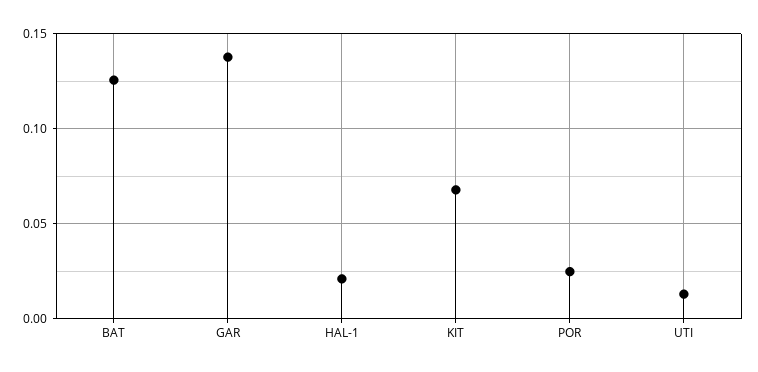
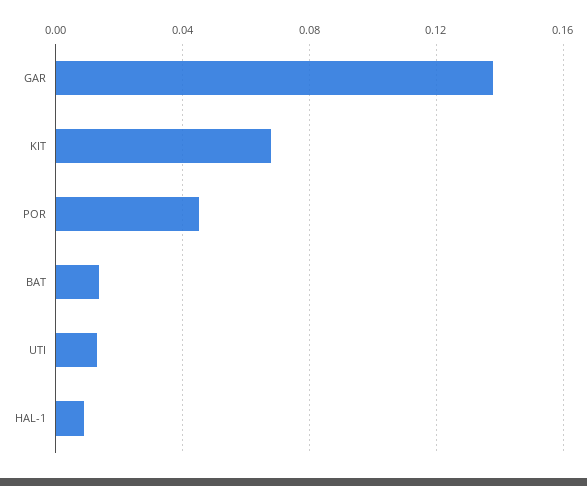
  {
-   "BAT": 0.125,
+   "BAT": 0.015,
    "GAR": 0.14,
-   "HAL-1": 0.02,
+   "HAL-1": 0.01,
    "KIT": 0.07,
-   "POR": 0.025,
+   "POR": 0.045,
    "UTI": 0.015
  }

